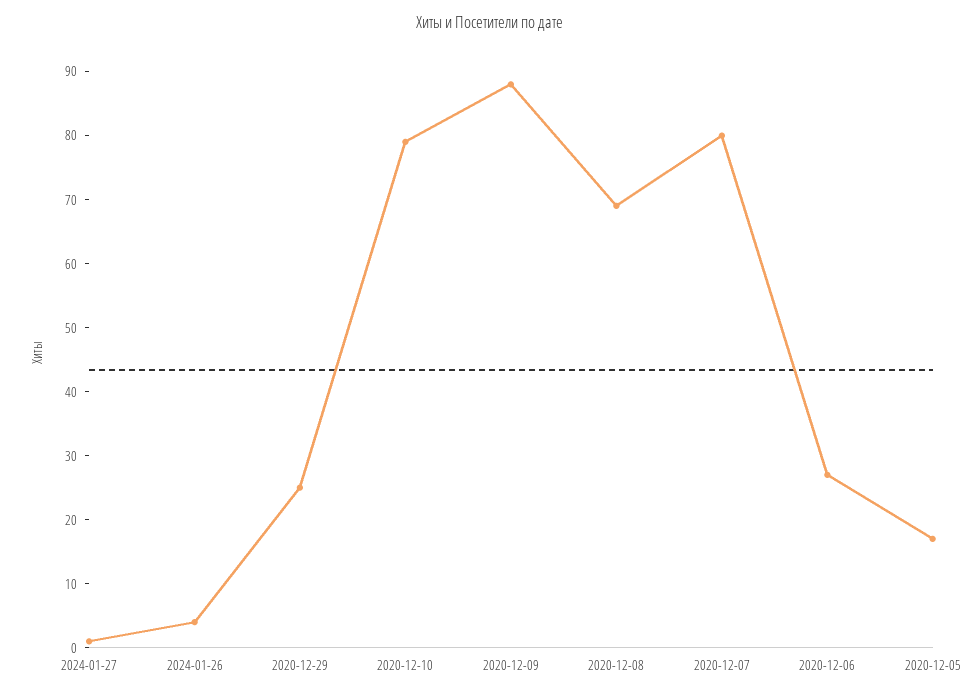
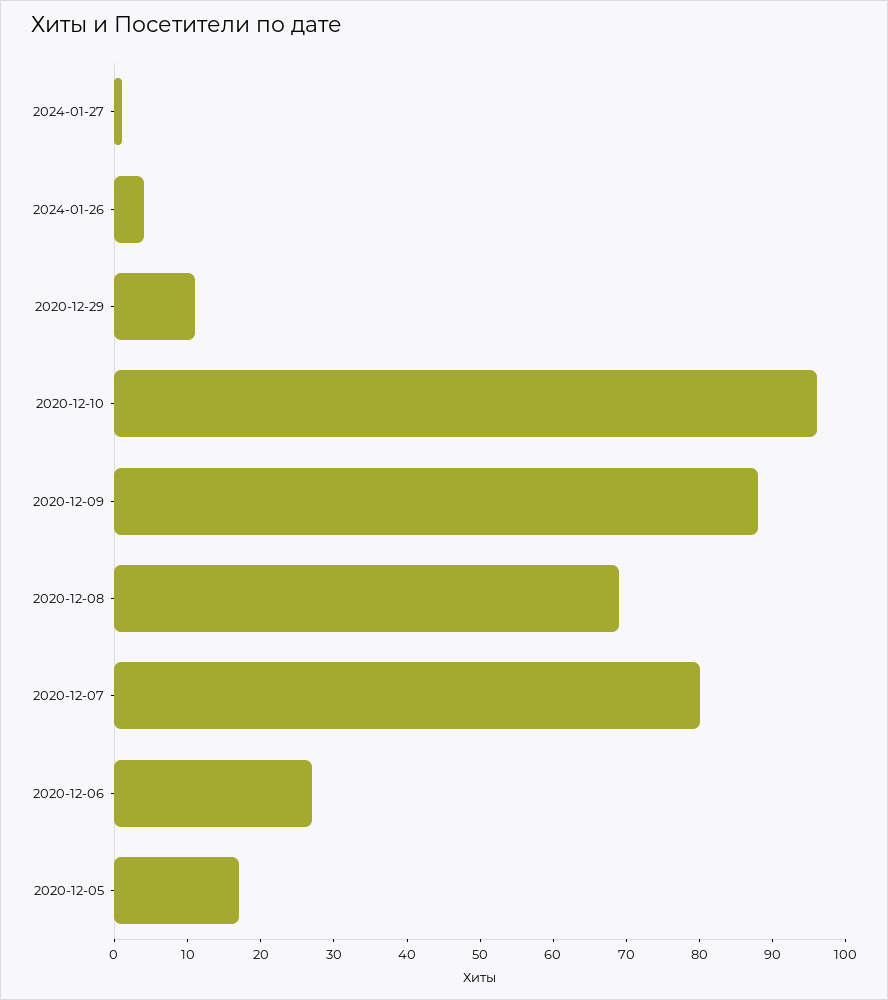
  {
    "2024-01-27": 0,
    "2024-01-26": 5,
-   "2020-12-29": 25,
+   "2020-12-29": 10,
-   "2020-12-10": 80,
+   "2020-12-10": 95,
    "2020-12-09": 90,
    "2020-12-08": 70,
    "2020-12-07": 80,
    "2020-12-06": 25,
    "2020-12-05": 15
  }

